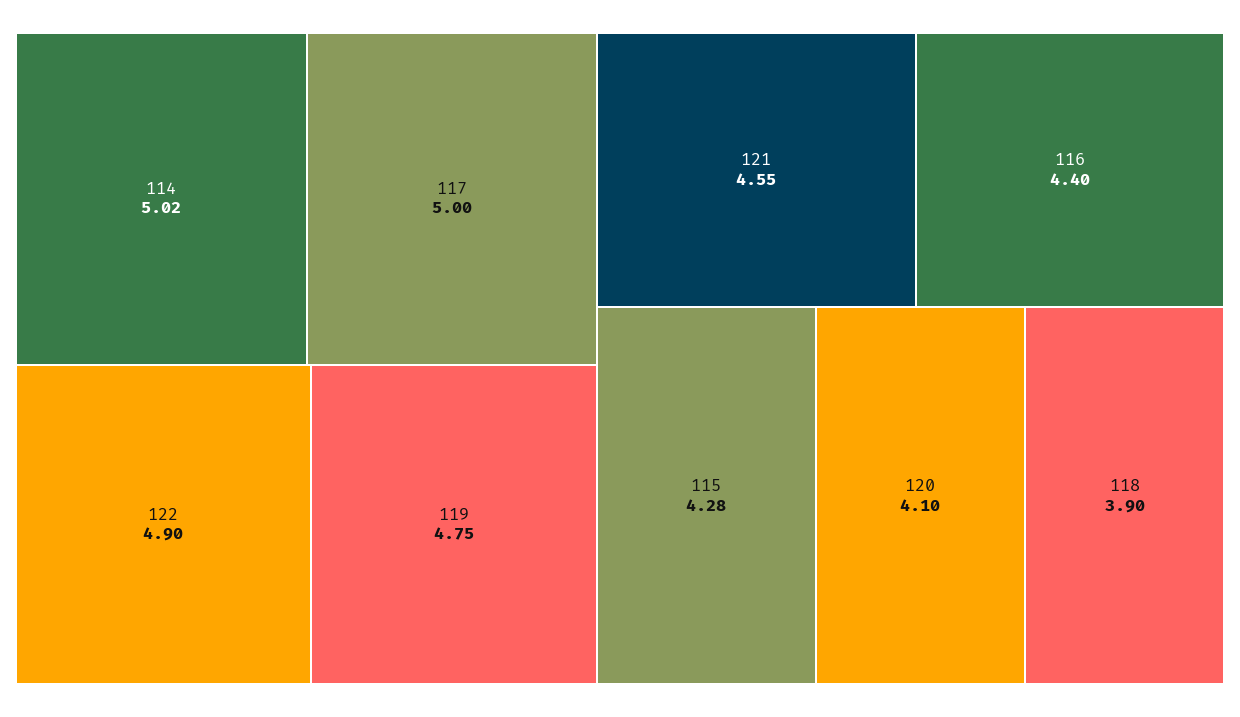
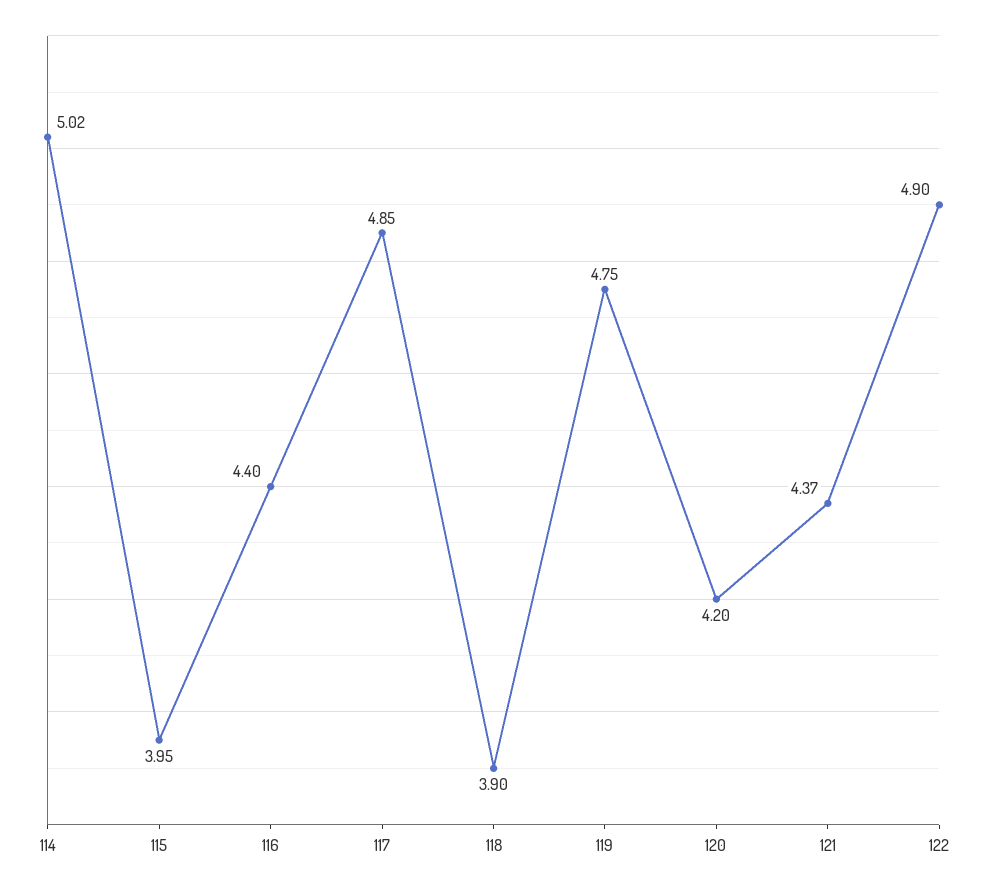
  {
    "114": 5.02,
-   "117": 5,
+   "117": 4.85,
    "122": 4.9,
    "119": 4.75,
-   "121": 4.55,
+   "121": 4.37,
    "116": 4.4,
-   "115": 4.28,
+   "115": 3.95,
-   "120": 4.1,
+   "120": 4.2,
    "118": 3.9
  }

